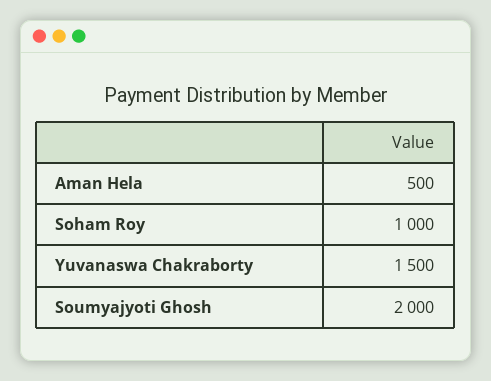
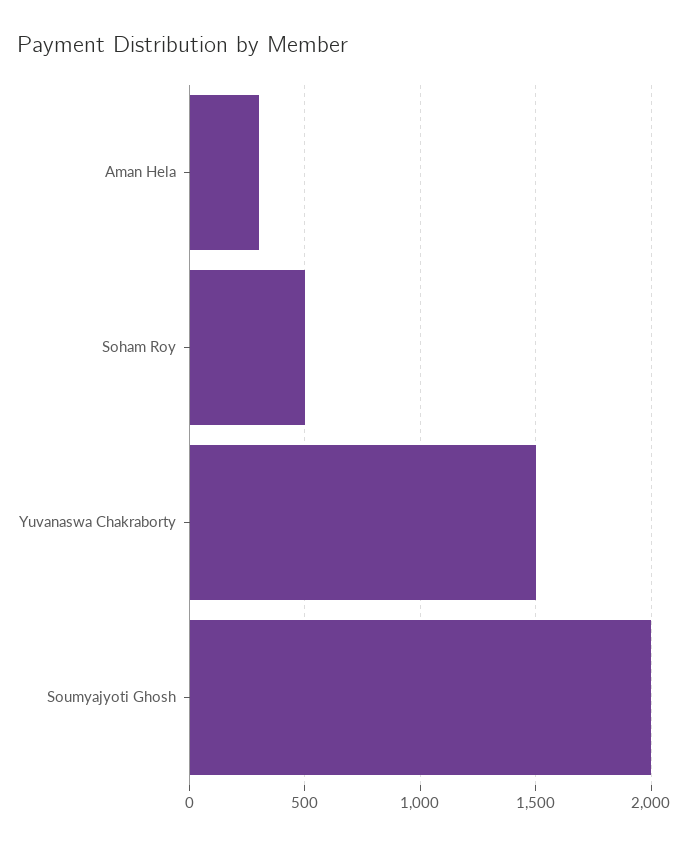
  {
-   "Aman Hela": 500,
+   "Aman Hela": 300,
-   "Soham Roy": 1000,
+   "Soham Roy": 500,
    "Yuvanaswa Chakraborty": 1500,
    "Soumyajyoti Ghosh": 2000
  }

